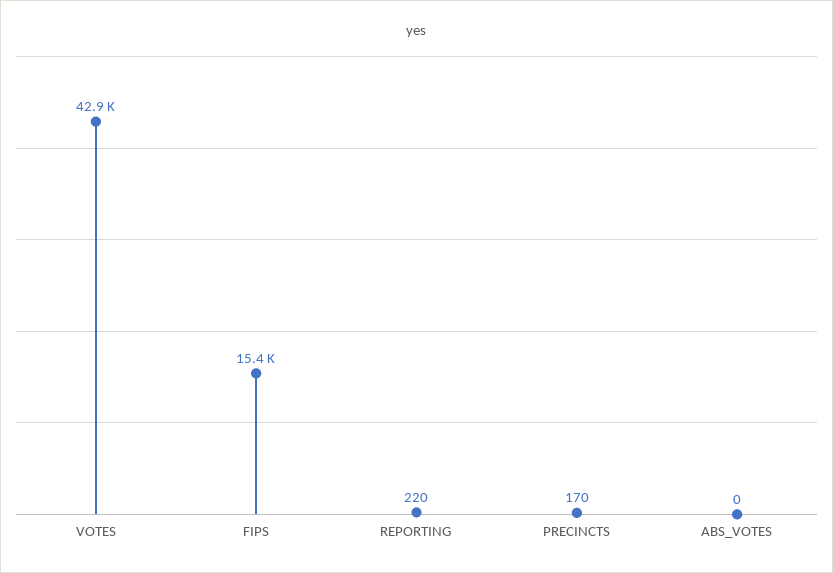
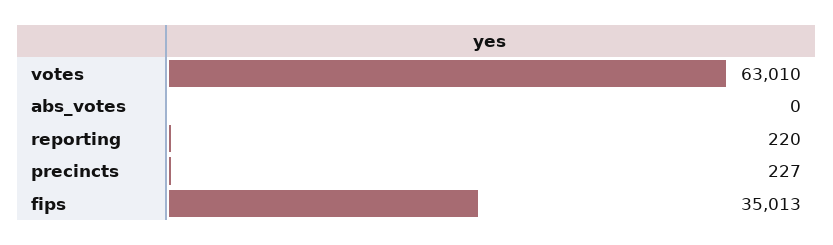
  {
-   "VOTES": 42900,
+   "VOTES": 63010,
-   "FIPS": 15400,
+   "FIPS": 35013,
    "REPORTING": 220,
-   "PRECINCTS": 170,
+   "PRECINCTS": 227,
    "ABS_VOTES": 0
  }

